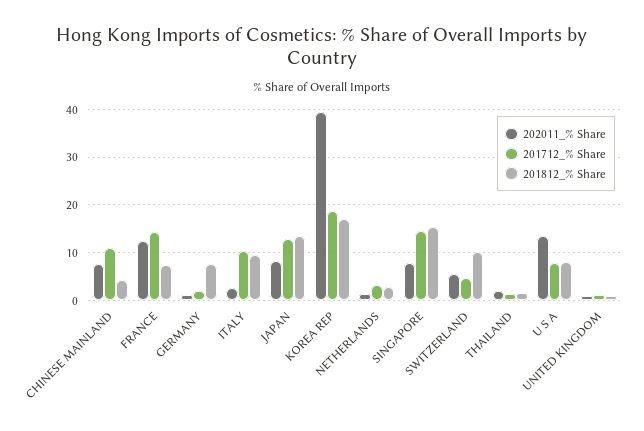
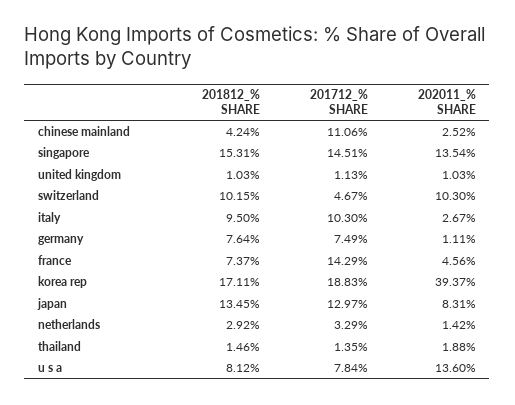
  {
    "202011_% Share": {
-     "CHINESE MAINLAND": 8,
+     "CHINESE MAINLAND": 2.52,
-     "FRANCE": 12,
+     "FRANCE": 4.56,
      "GERMANY": 1.11,
      "ITALY": 2.67,
      "JAPAN": 8.31,
      "KOREA REP": 39.37,
      "NETHERLANDS": 1.42,
-     "SINGAPORE": 8,
+     "SINGAPORE": 13.54,
-     "SWITZERLAND": 6,
+     "SWITZERLAND": 10.3,
      "THAILAND": 1.88,
      "U S A": 13.6,
      "UNITED KINGDOM": 1.03
    },
    "201712_% Share": {
      "CHINESE MAINLAND": 11.06,
      "FRANCE": 14.29,
-     "GERMANY": 2,
+     "GERMANY": 7.49,
      "ITALY": 10.3,
      "JAPAN": 12.97,
      "KOREA REP": 18.83,
      "NETHERLANDS": 3.29,
      "SINGAPORE": 14.51,
      "SWITZERLAND": 4.67,
      "THAILAND": 1.35,
      "U S A": 7.84,
      "UNITED KINGDOM": 1.13
    },
    "201812_% Share": {
      "CHINESE MAINLAND": 4.24,
      "FRANCE": 7.37,
      "GERMANY": 7.64,
      "ITALY": 9.5,
      "JAPAN": 13.45,
      "KOREA REP": 17.11,
      "NETHERLANDS": 2.92,
      "SINGAPORE": 15.31,
      "SWITZERLAND": 10.15,
      "THAILAND": 1.46,
      "U S A": 8.12,
      "UNITED KINGDOM": 1.03
    }
  }

